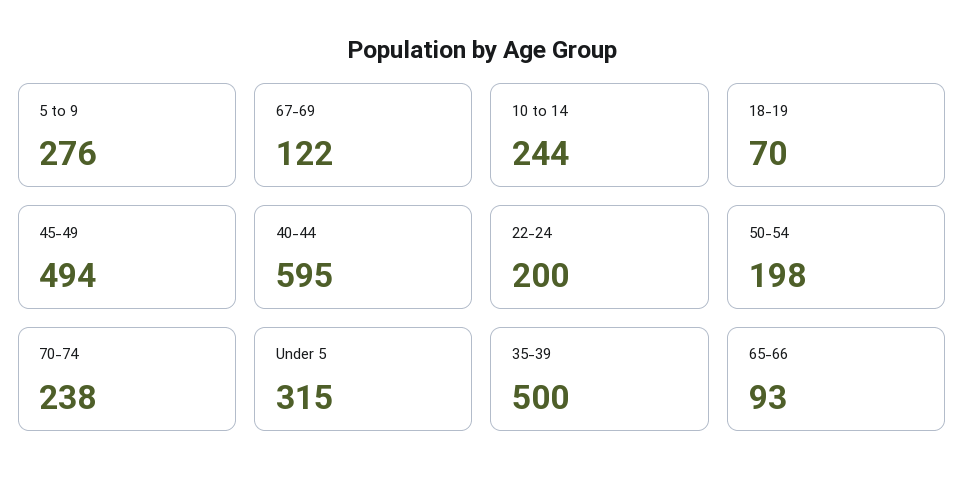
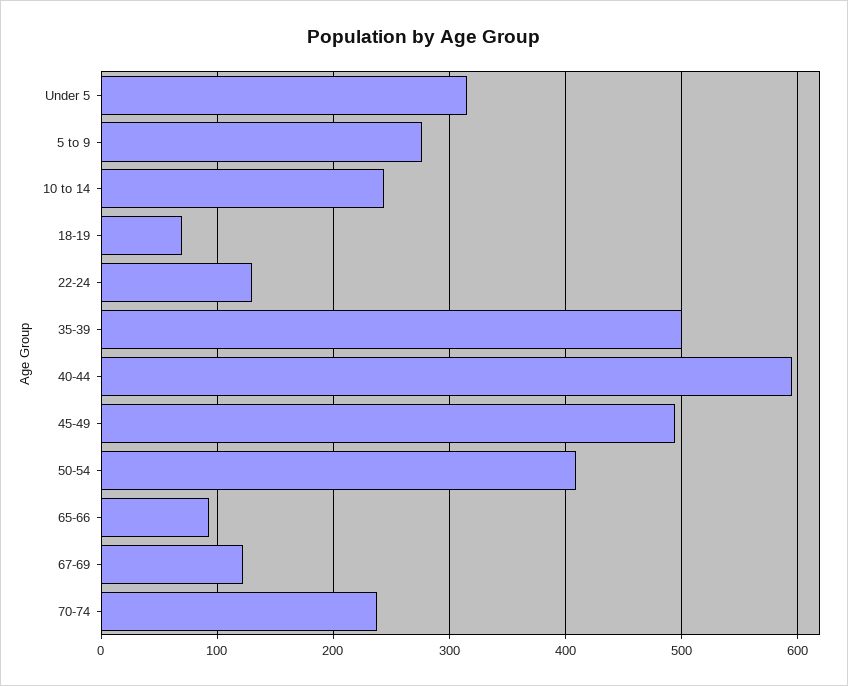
  {
    "5 to 9": 276,
    "67-69": 122,
    "10 to 14": 244,
    "18-19": 70,
    "45-49": 494,
    "40-44": 595,
-   "22-24": 200,
+   "22-24": 130,
-   "50-54": 198,
+   "50-54": 410,
    "70-74": 238,
    "Under 5": 315,
    "35-39": 500,
    "65-66": 93
  }

